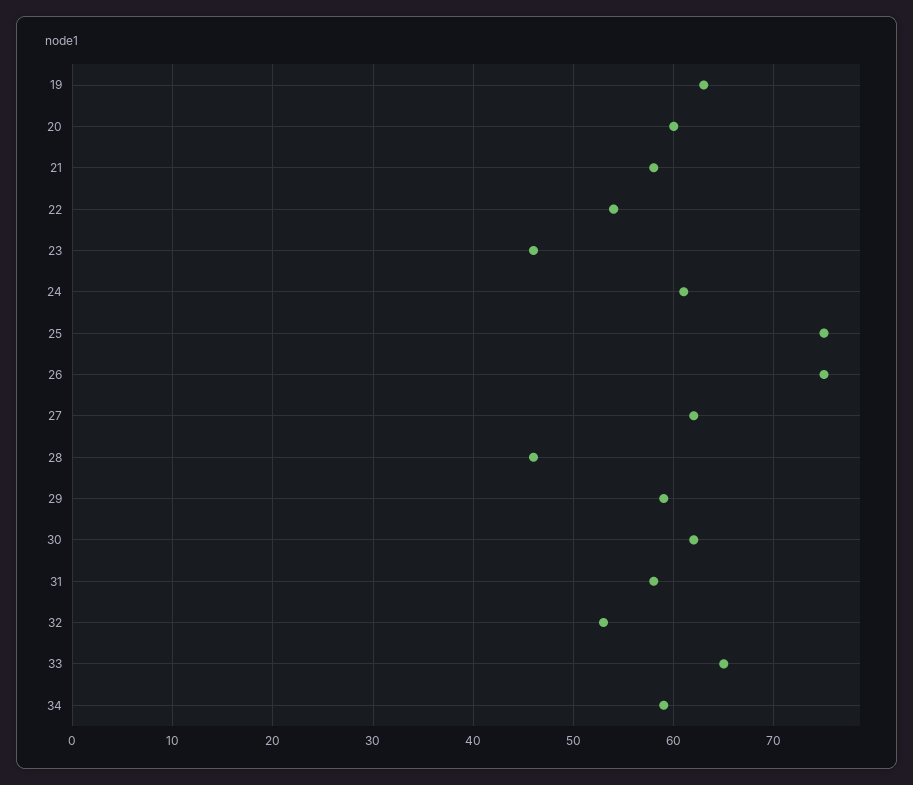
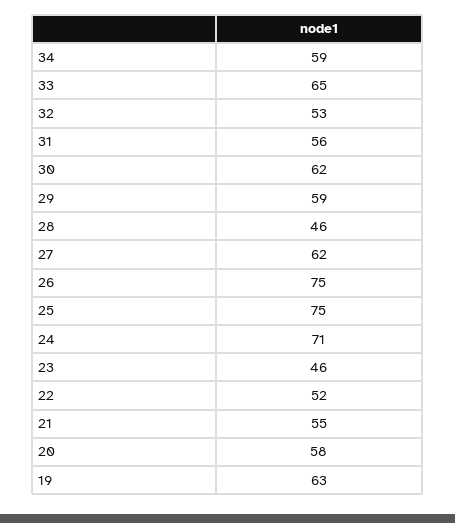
  {
    "19": 63,
-   "20": 60,
+   "20": 58,
-   "21": 58,
+   "21": 55,
-   "22": 54,
+   "22": 52,
    "23": 46,
-   "24": 61,
+   "24": 71,
    "25": 75,
    "26": 75,
    "27": 62,
    "28": 46,
    "29": 59,
    "30": 62,
-   "31": 58,
+   "31": 56,
    "32": 53,
    "33": 65,
    "34": 59
  }

